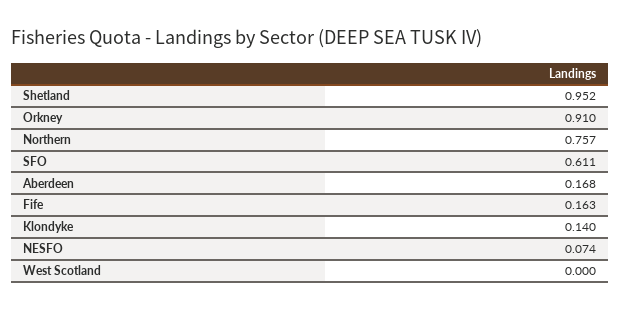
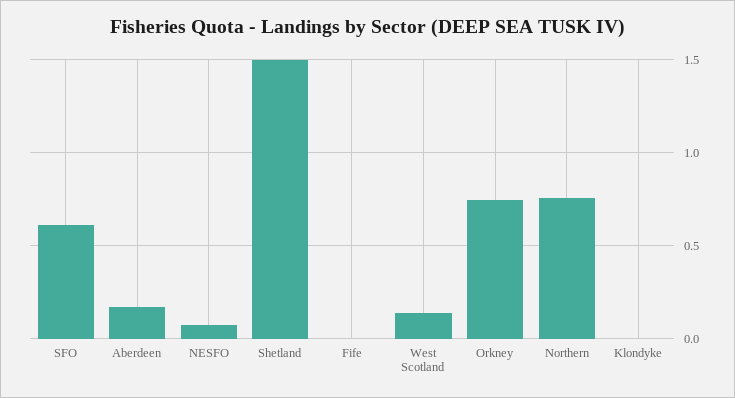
  {
-   "Shetland": 0.952,
+   "Shetland": 1.5,
-   "Orkney": 0.91,
+   "Orkney": 0.75,
    "Northern": 0.757,
    "SFO": 0.611,
    "Aberdeen": 0.168,
-   "Fife": 0.163,
+   "Fife": 0,
-   "Klondyke": 0.14,
+   "Klondyke": 0,
    "NESFO": 0.074,
-   "West Scotland": 0
+   "West Scotland": 0.15
  }

